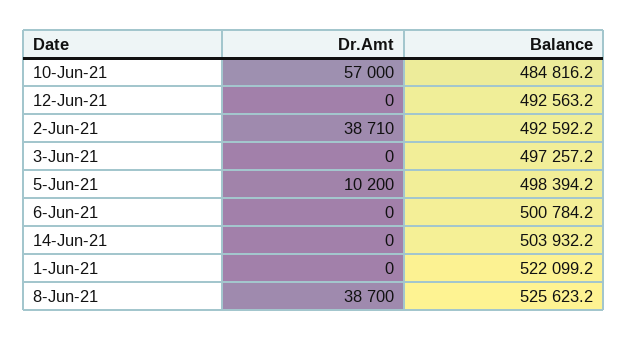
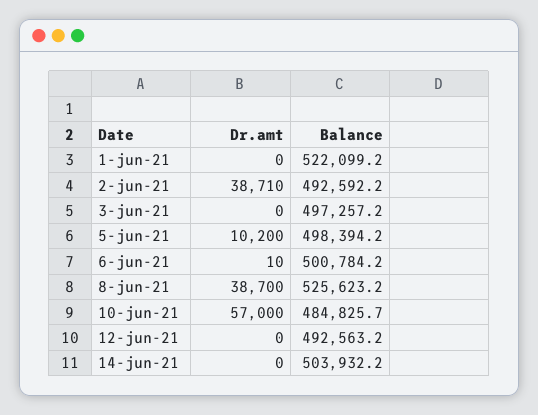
  {
    "Dr.Amt": {
      "10-Jun-21": 57000,
      "12-Jun-21": 0,
      "2-Jun-21": 38710,
      "3-Jun-21": 0,
      "5-Jun-21": 10200,
-     "6-Jun-21": 0,
+     "6-Jun-21": 10,
      "14-Jun-21": 0,
      "1-Jun-21": 0,
      "8-Jun-21": 38700
    },
    "Balance": {
-     "10-Jun-21": 484816.2,
+     "10-Jun-21": 484825.7,
      "12-Jun-21": 492563.2,
      "2-Jun-21": 492592.2,
      "3-Jun-21": 497257.2,
      "5-Jun-21": 498394.2,
      "6-Jun-21": 500784.2,
      "14-Jun-21": 503932.2,
      "1-Jun-21": 522099.2,
      "8-Jun-21": 525623.2
    }
  }

